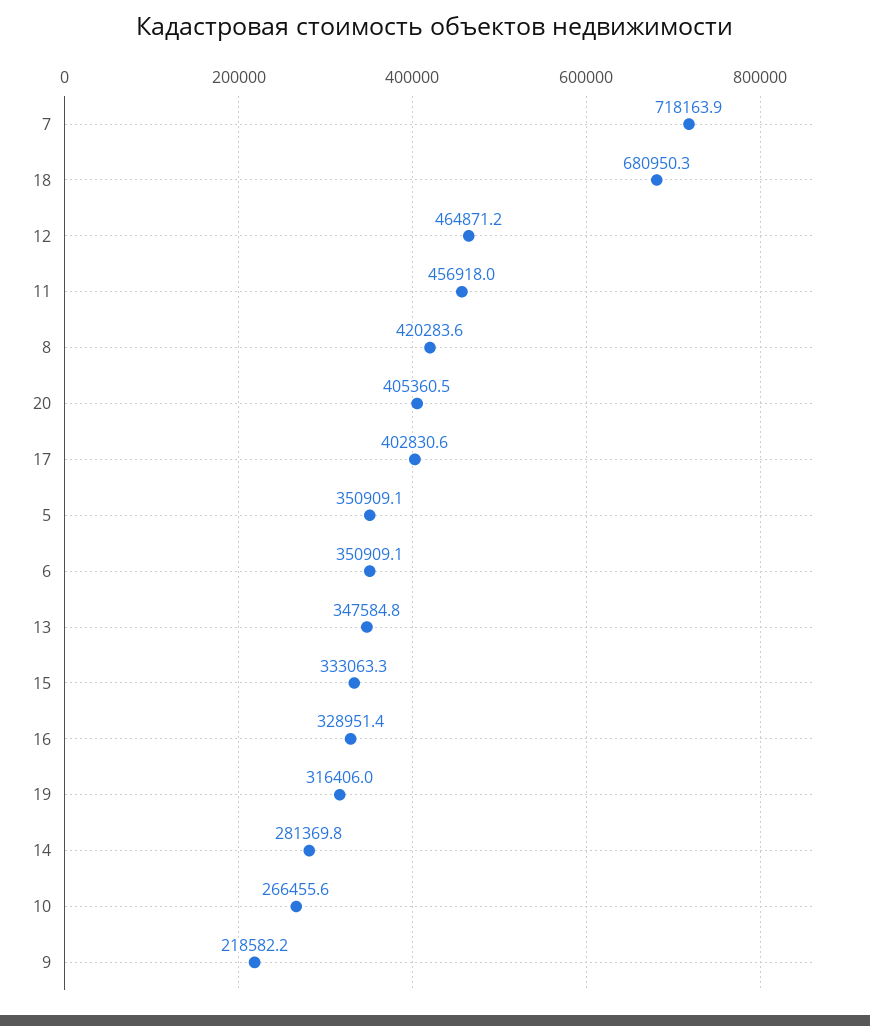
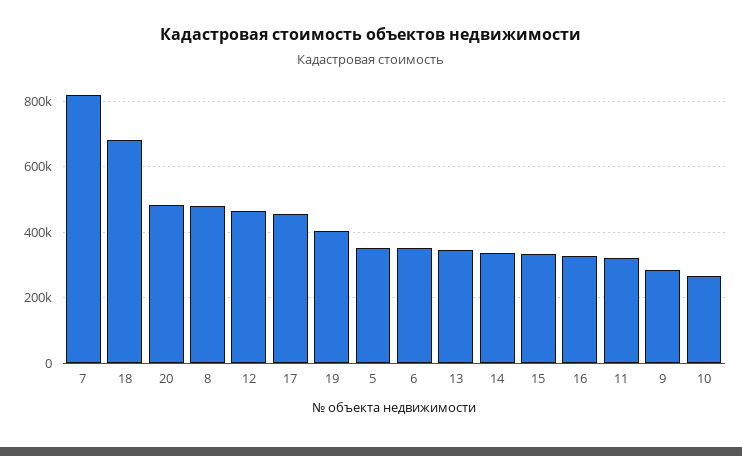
  {
-   "7": 718163.9,
+   "7": 820000,
    "18": 680950.3,
    "12": 464871.2,
-   "11": 456918,
+   "11": 320000,
-   "8": 420283.6,
+   "8": 480000,
-   "20": 405360.5,
+   "20": 480000,
-   "17": 402830.6,
+   "17": 460000,
    "5": 350909.1,
    "6": 350909.1,
    "13": 347584.8,
    "15": 333063.3,
    "16": 328951.4,
-   "19": 316406,
+   "19": 400000,
-   "14": 281369.8,
+   "14": 340000,
    "10": 266455.6,
-   "9": 218582.2
+   "9": 280000
  }

